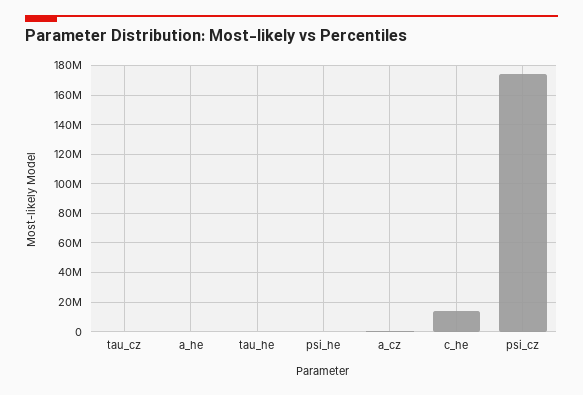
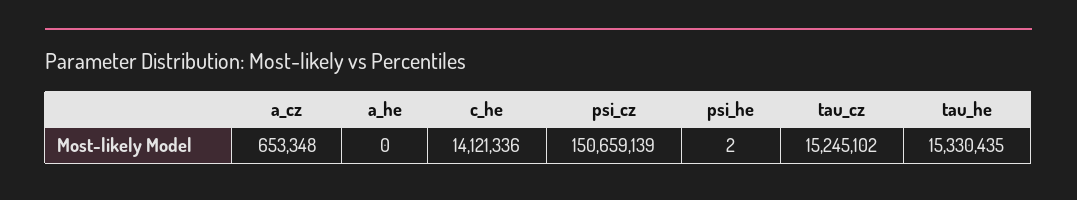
  {
-   "tau_cz": 0,
+   "tau_cz": 15245102,
    "a_he": 0,
-   "tau_he": 0,
+   "tau_he": 15330435,
    "psi_he": 2,
    "a_cz": 653348,
    "c_he": 14121336,
-   "psi_cz": 175000000
+   "psi_cz": 150659139
  }

